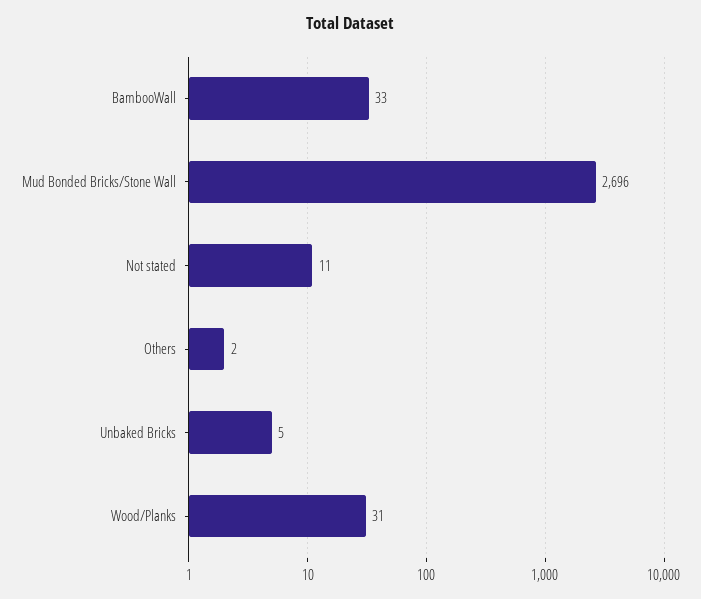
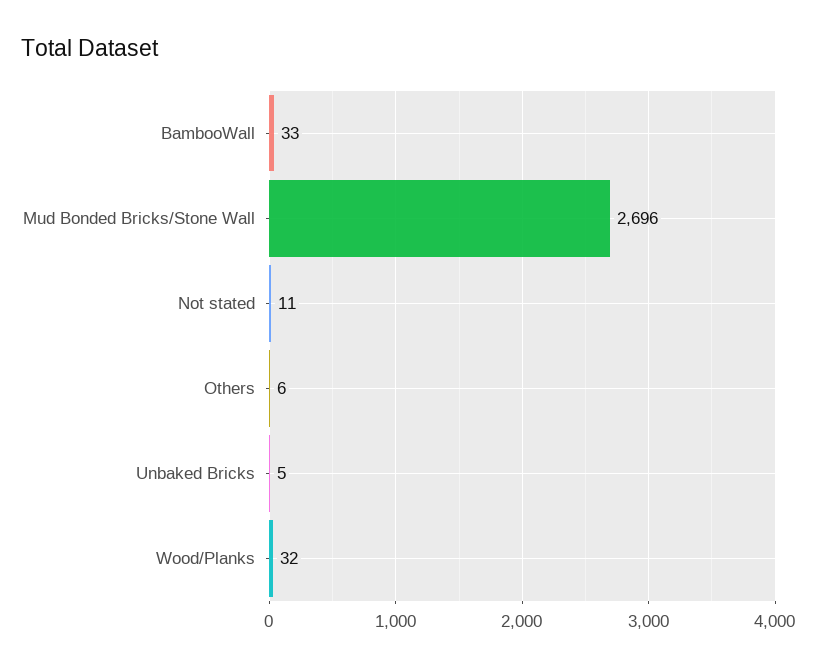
  {
    "BambooWall": 33,
    "Mud Bonded Bricks/Stone Wall": 2696,
    "Not stated": 11,
-   "Others": 2,
+   "Others": 6,
    "Unbaked Bricks": 5,
-   "Wood/Planks": 31
+   "Wood/Planks": 32
  }

